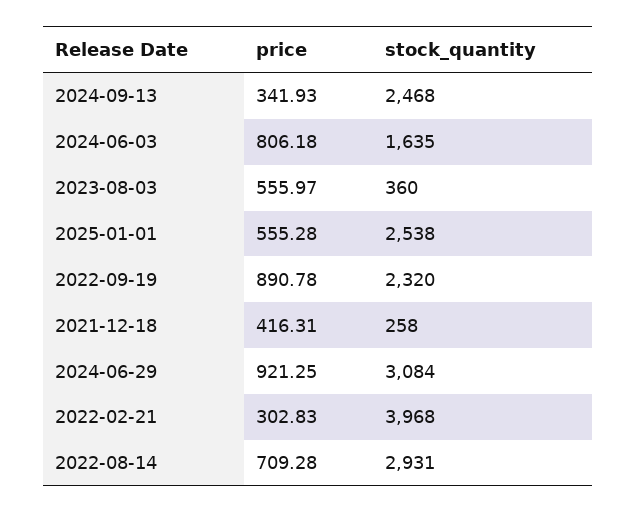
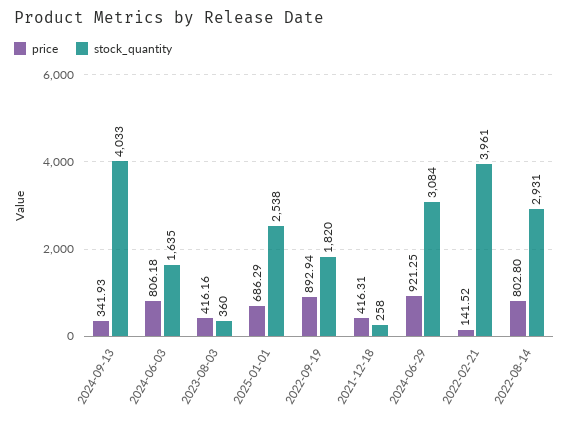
  {
    "price": {
      "2024-09-13": 341.93,
      "2024-06-03": 806.18,
-     "2023-08-03": 555.97,
+     "2023-08-03": 416.16,
-     "2025-01-01": 555.28,
+     "2025-01-01": 686.29,
-     "2022-09-19": 890.78,
+     "2022-09-19": 892.94,
      "2021-12-18": 416.31,
      "2024-06-29": 921.25,
-     "2022-02-21": 302.83,
+     "2022-02-21": 141.52,
-     "2022-08-14": 709.28
+     "2022-08-14": 802.8
    },
    "stock_quantity": {
-     "2024-09-13": 2468,
+     "2024-09-13": 4033,
      "2024-06-03": 1635,
      "2023-08-03": 360,
      "2025-01-01": 2538,
-     "2022-09-19": 2320,
+     "2022-09-19": 1820,
      "2021-12-18": 258,
      "2024-06-29": 3084,
-     "2022-02-21": 3968,
+     "2022-02-21": 3961,
      "2022-08-14": 2931
    }
  }

